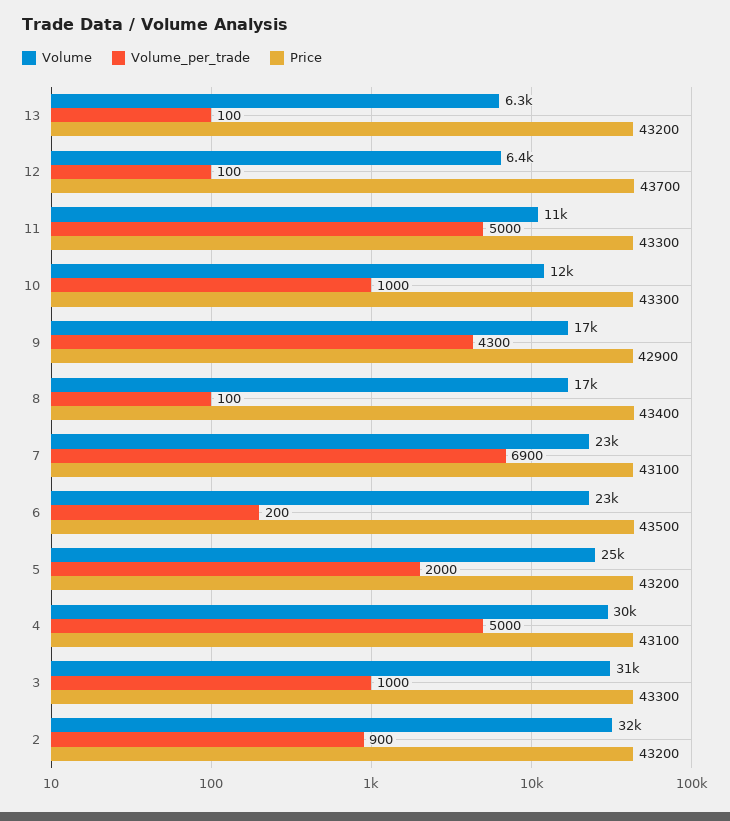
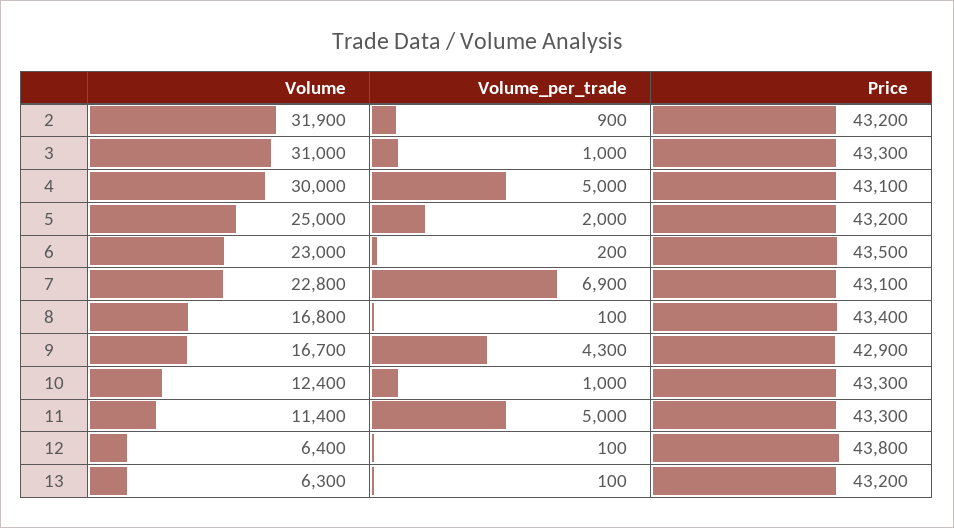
  {
    "Volume": {
      "13": 6300,
      "12": 6400,
      "11": 11400,
      "10": 12400,
      "9": 16700,
      "8": 16800,
      "7": 22800,
      "6": 23000,
      "5": 25000,
      "4": 30000,
      "3": 31000,
      "2": 31900
    },
    "Volume_per_trade": {
      "13": 100,
      "12": 100,
      "11": 5000,
      "10": 1000,
      "9": 4300,
      "8": 100,
      "7": 6900,
      "6": 200,
      "5": 2000,
      "4": 5000,
      "3": 1000,
      "2": 900
    },
    "Price": {
      "13": 43200,
-     "12": 43700,
+     "12": 43800,
      "11": 43300,
      "10": 43300,
      "9": 42900,
      "8": 43400,
      "7": 43100,
      "6": 43500,
      "5": 43200,
      "4": 43100,
      "3": 43300,
      "2": 43200
    }
  }

